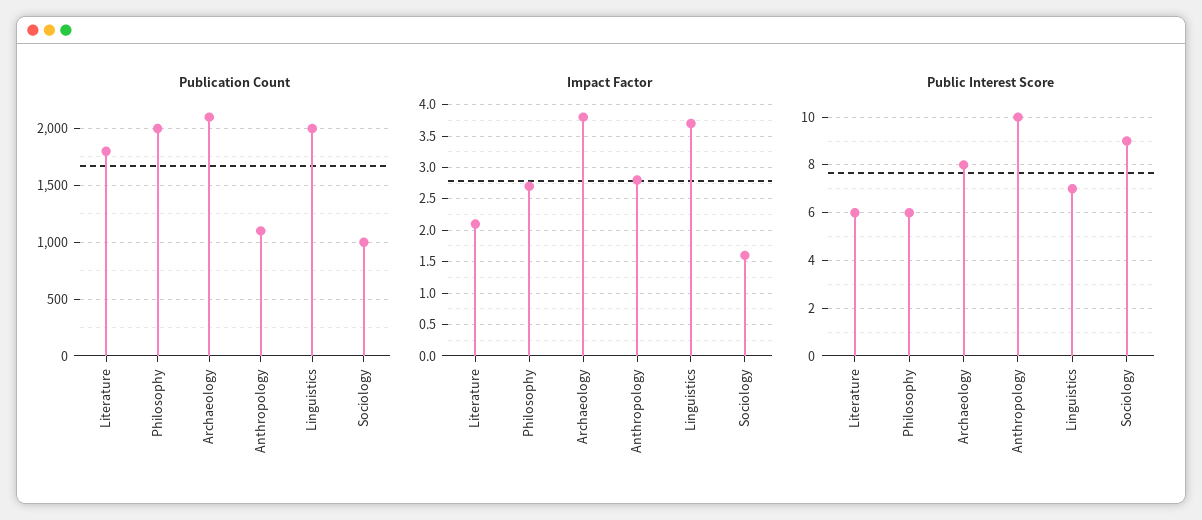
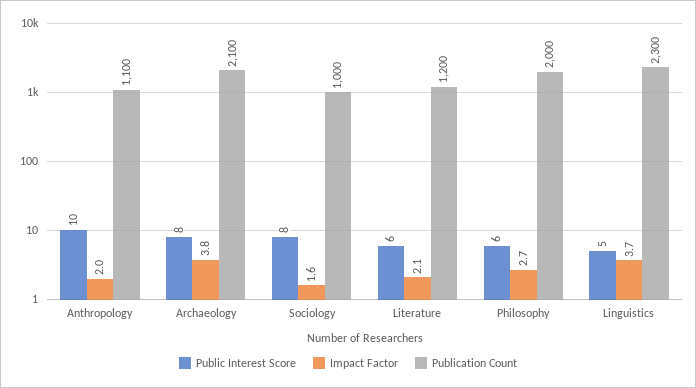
  {
    "Publication Count": {
-     "Literature": 1800,
+     "Literature": 1200,
      "Philosophy": 2000,
      "Archaeology": 2100,
      "Anthropology": 1100,
-     "Linguistics": 2000,
+     "Linguistics": 2300,
      "Sociology": 1000
    },
    "Impact Factor": {
      "Literature": 2.1,
      "Philosophy": 2.7,
      "Archaeology": 3.8,
-     "Anthropology": 2.8,
+     "Anthropology": 2,
      "Linguistics": 3.7,
      "Sociology": 1.6
    },
    "Public Interest Score": {
      "Literature": 6,
      "Philosophy": 6,
      "Archaeology": 8,
      "Anthropology": 10,
-     "Linguistics": 7,
+     "Linguistics": 5,
-     "Sociology": 9
+     "Sociology": 8
    }
  }

